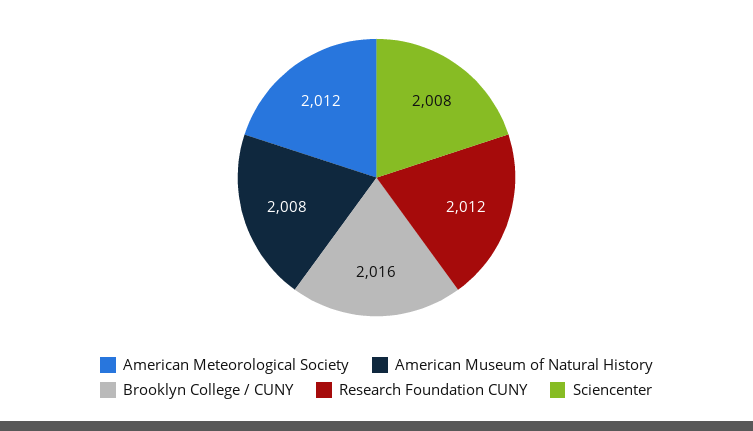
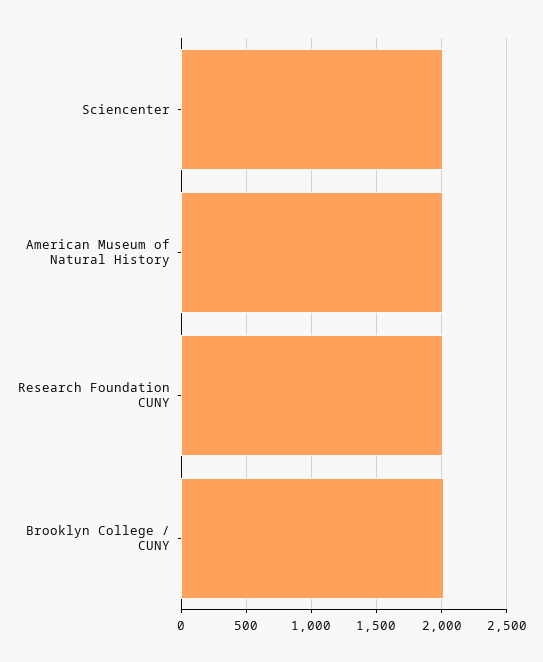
  {
-   "American Meteorological Society": 2012,
    "American Museum of Natural History": 2008,
    "Brooklyn College / CUNY": 2016,
    "Research Foundation CUNY": 2012,
    "Sciencenter": 2008
  }

